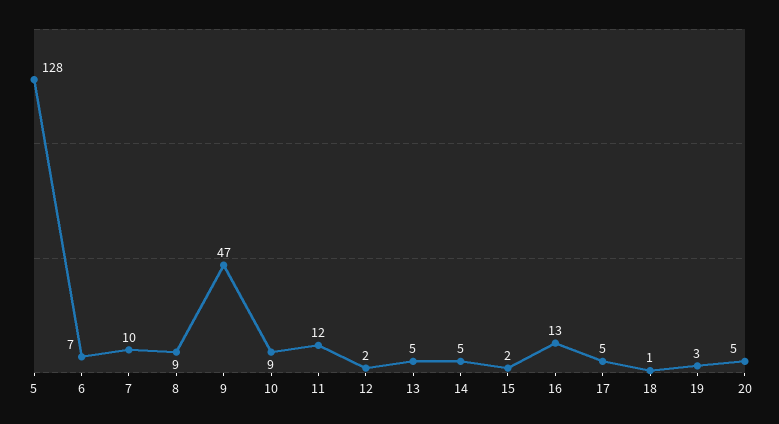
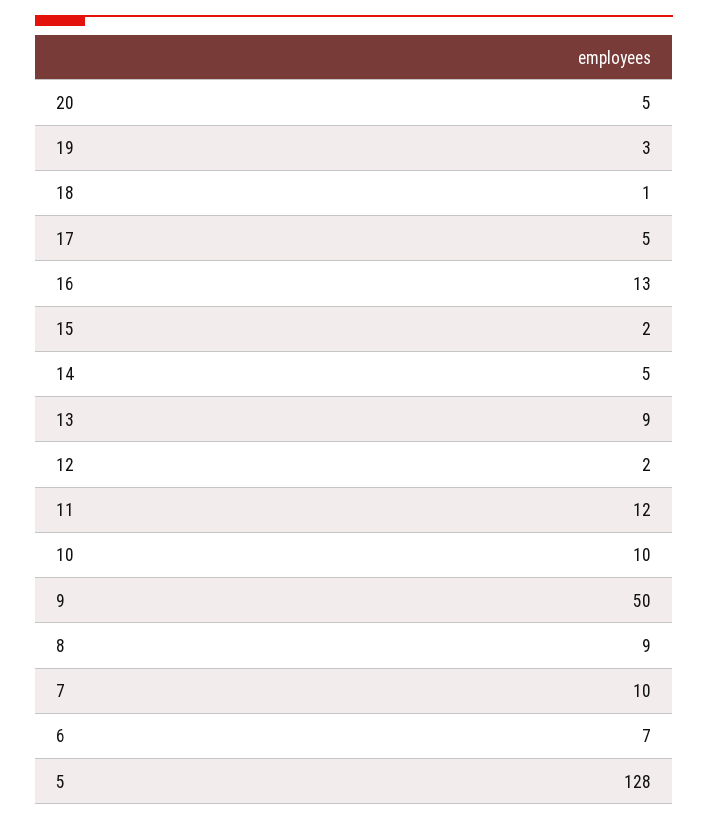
  {
    "5": 128,
    "6": 7,
    "7": 10,
    "8": 9,
-   "9": 47,
+   "9": 50,
-   "10": 9,
+   "10": 10,
    "11": 12,
    "12": 2,
-   "13": 5,
+   "13": 9,
    "14": 5,
    "15": 2,
    "16": 13,
    "17": 5,
    "18": 1,
    "19": 3,
    "20": 5
  }

